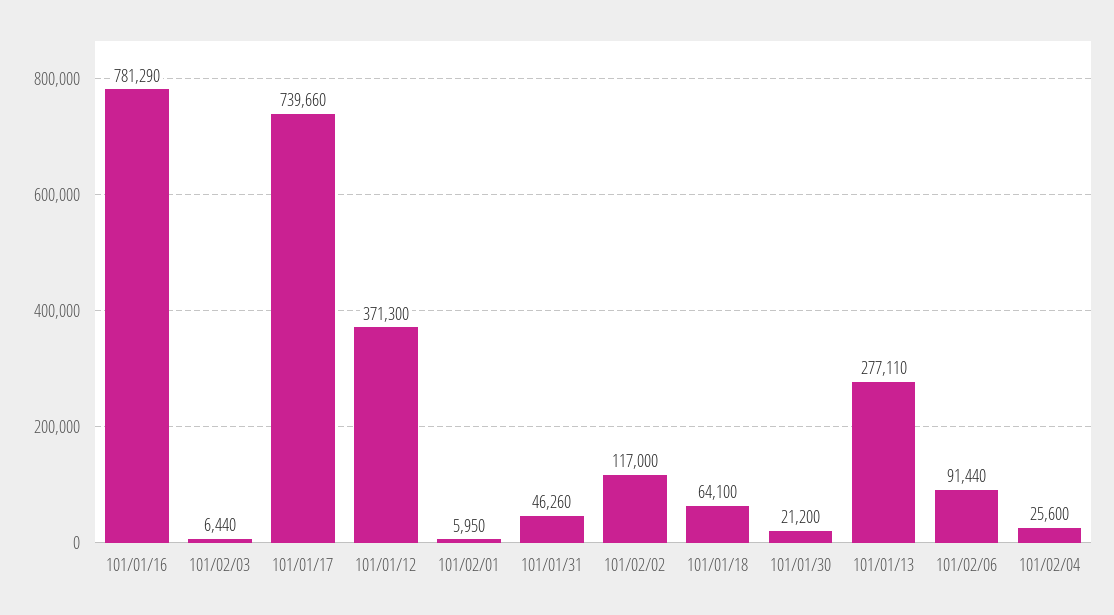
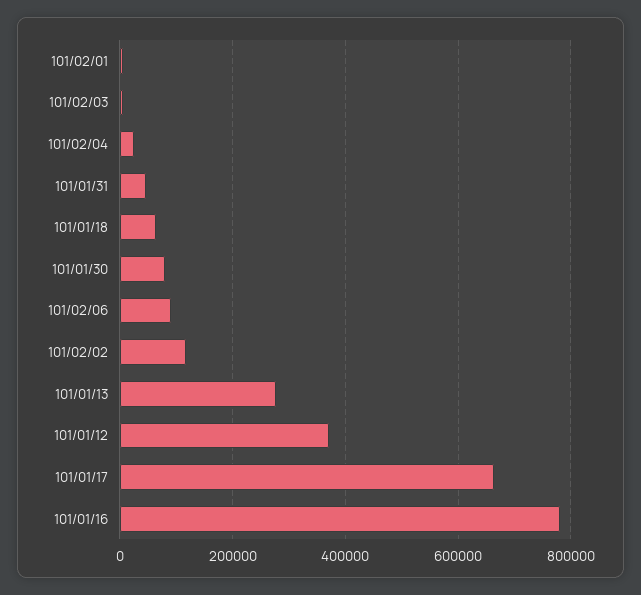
  {
    "101/01/16": 781290,
    "101/02/03": 6440,
-   "101/01/17": 739660,
+   "101/01/17": 660000,
    "101/01/12": 371300,
    "101/02/01": 5950,
    "101/01/31": 46260,
    "101/02/02": 117000,
    "101/01/18": 64100,
-   "101/01/30": 21200,
+   "101/01/30": 80000,
    "101/01/13": 277110,
    "101/02/06": 91440,
    "101/02/04": 25600
  }

